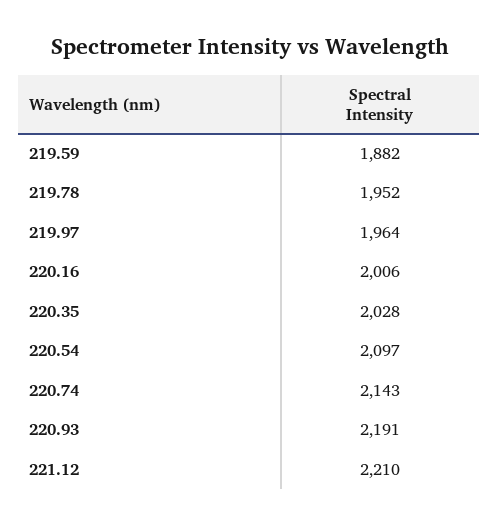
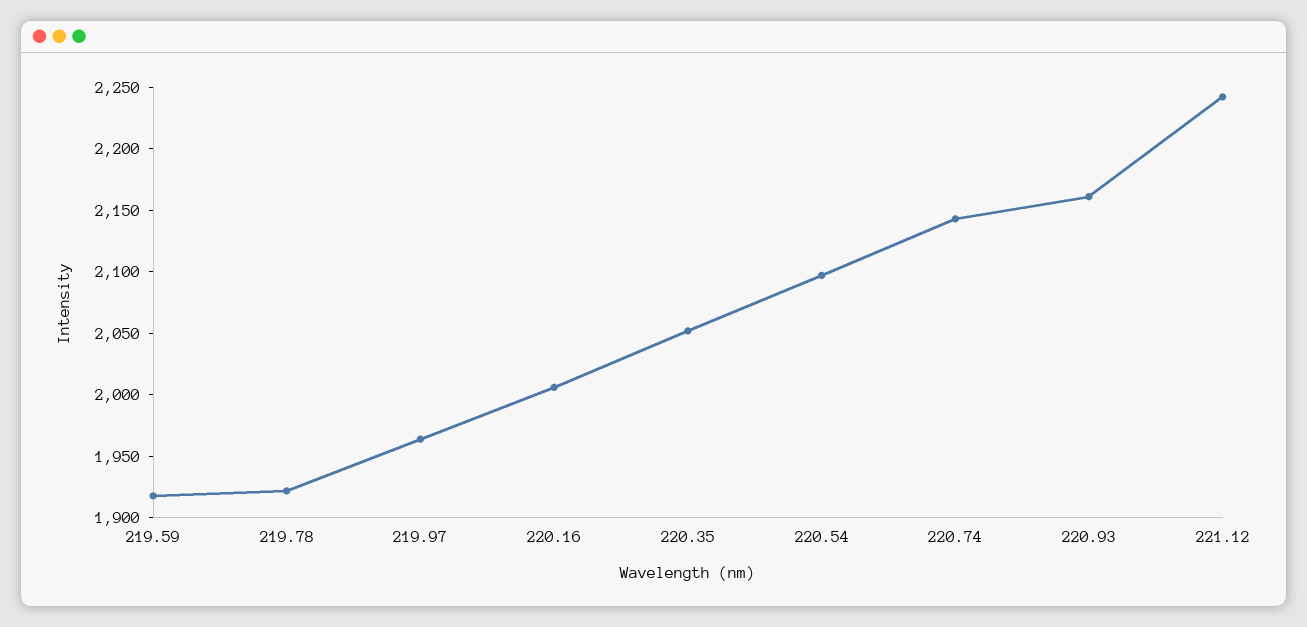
  {
-   "219.59": 1882,
+   "219.59": 1920,
-   "219.78": 1952,
+   "219.78": 1920,
    "219.97": 1964,
    "220.16": 2006,
-   "220.35": 2028,
+   "220.35": 2050,
    "220.54": 2097,
    "220.74": 2143,
-   "220.93": 2191,
+   "220.93": 2160,
-   "221.12": 2210
+   "221.12": 2240
  }

